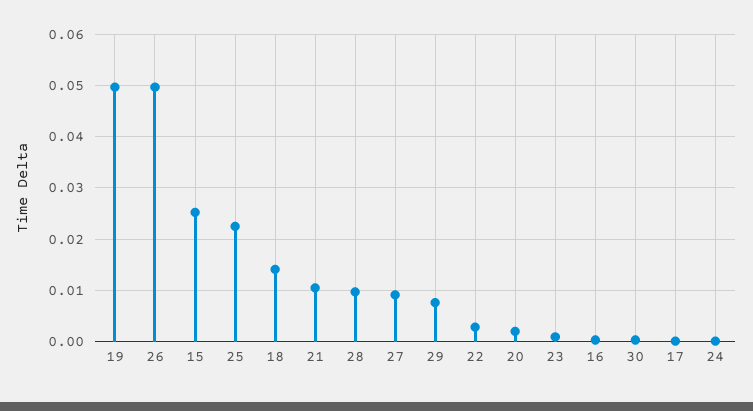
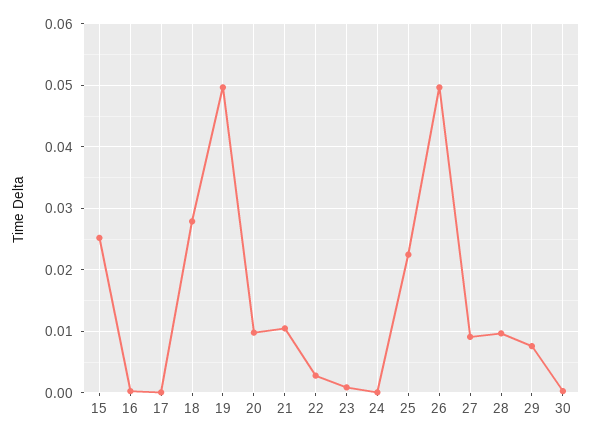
  {
    "19": 0.05,
    "26": 0.05,
    "15": 0.025,
    "25": 0.023,
-   "18": 0.014,
+   "18": 0.028,
    "21": 0.011,
    "28": 0.01,
    "27": 0.009,
    "29": 0.008,
    "22": 0.003,
-   "20": 0.002,
+   "20": 0.01,
    "23": 0.001,
    "16": 0,
    "30": 0,
    "17": 0,
    "24": 0
  }

